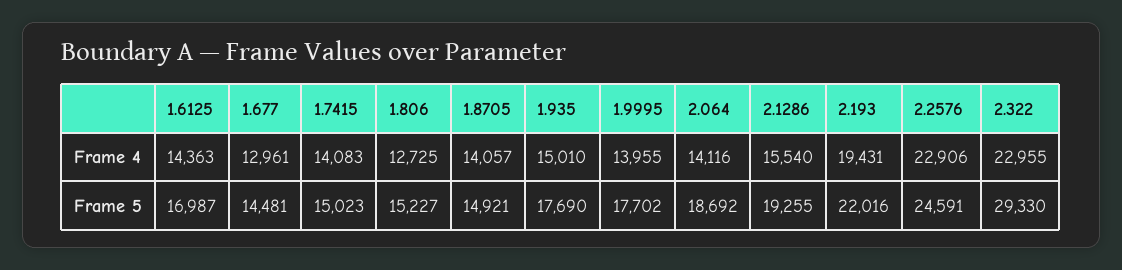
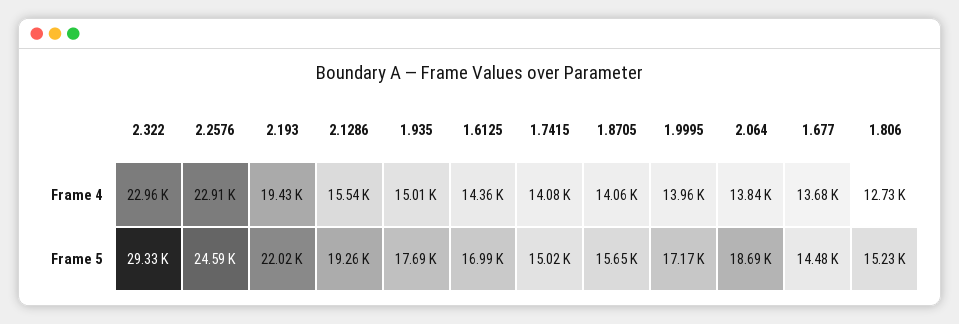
  {
    "1.6125": {
      "Frame 4": 14363,
      "Frame 5": 16987
    },
    "1.677": {
-     "Frame 4": 12961,
+     "Frame 4": 13680,
      "Frame 5": 14481
    },
    "1.7415": {
      "Frame 4": 14083,
      "Frame 5": 15023
    },
    "1.806": {
      "Frame 4": 12725,
      "Frame 5": 15227
    },
    "1.8705": {
      "Frame 4": 14057,
-     "Frame 5": 14921
+     "Frame 5": 15650
    },
    "1.935": {
      "Frame 4": 15010,
      "Frame 5": 17690
    },
    "1.9995": {
      "Frame 4": 13955,
-     "Frame 5": 17702
+     "Frame 5": 17170
    },
    "2.064": {
-     "Frame 4": 14116,
+     "Frame 4": 13840,
      "Frame 5": 18692
    },
    "2.1286": {
      "Frame 4": 15540,
      "Frame 5": 19255
    },
    "2.193": {
      "Frame 4": 19431,
      "Frame 5": 22016
    },
    "2.2576": {
      "Frame 4": 22906,
      "Frame 5": 24591
    },
    "2.322": {
      "Frame 4": 22955,
      "Frame 5": 29330
    }
  }

